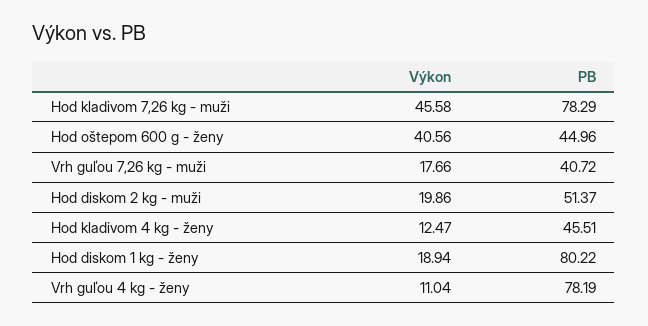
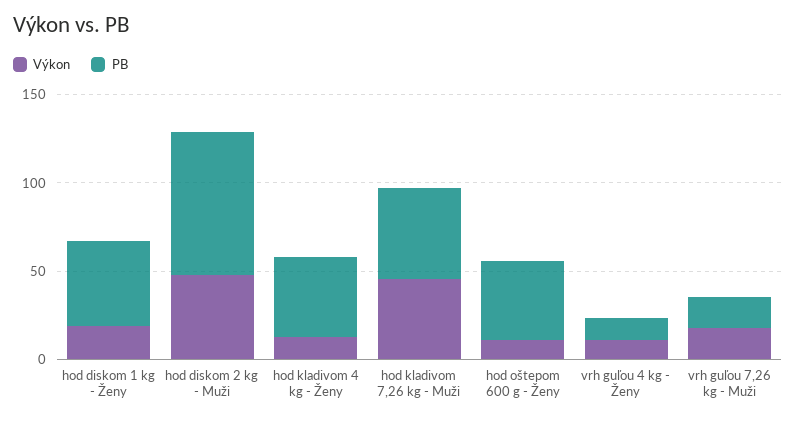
  {
    "Výkon": {
      "Hod kladivom 7,26 kg - muži": 45.58,
-     "Hod oštepom 600 g - ženy": 40.56,
+     "Hod oštepom 600 g - ženy": 10,
      "Vrh guľou 7,26 kg - muži": 17.66,
-     "Hod diskom 2 kg - muži": 19.86,
+     "Hod diskom 2 kg - muži": 50,
      "Hod kladivom 4 kg - ženy": 12.47,
      "Hod diskom 1 kg - ženy": 18.94,
      "Vrh guľou 4 kg - ženy": 11.04
    },
    "PB": {
-     "Hod kladivom 7,26 kg - muži": 78.29,
+     "Hod kladivom 7,26 kg - muži": 50,
      "Hod oštepom 600 g - ženy": 44.96,
-     "Vrh guľou 7,26 kg - muži": 40.72,
+     "Vrh guľou 7,26 kg - muži": 20,
-     "Hod diskom 2 kg - muži": 51.37,
+     "Hod diskom 2 kg - muži": 80,
      "Hod kladivom 4 kg - ženy": 45.51,
-     "Hod diskom 1 kg - ženy": 80.22,
+     "Hod diskom 1 kg - ženy": 50,
-     "Vrh guľou 4 kg - ženy": 78.19
+     "Vrh guľou 4 kg - ženy": 10
    }
  }

